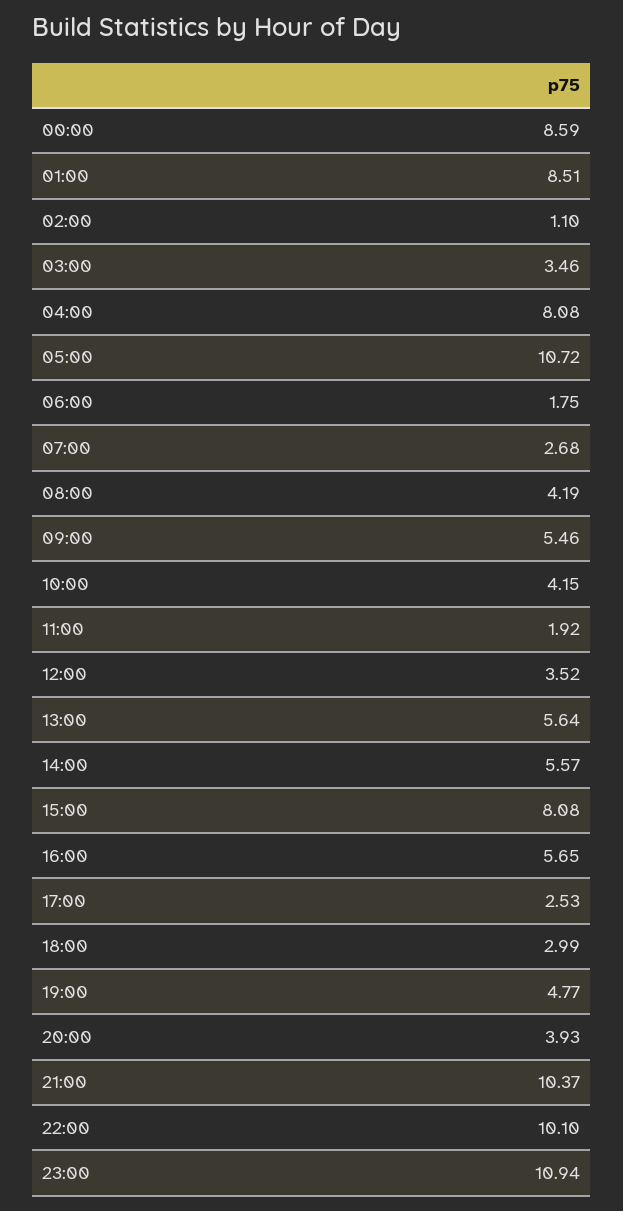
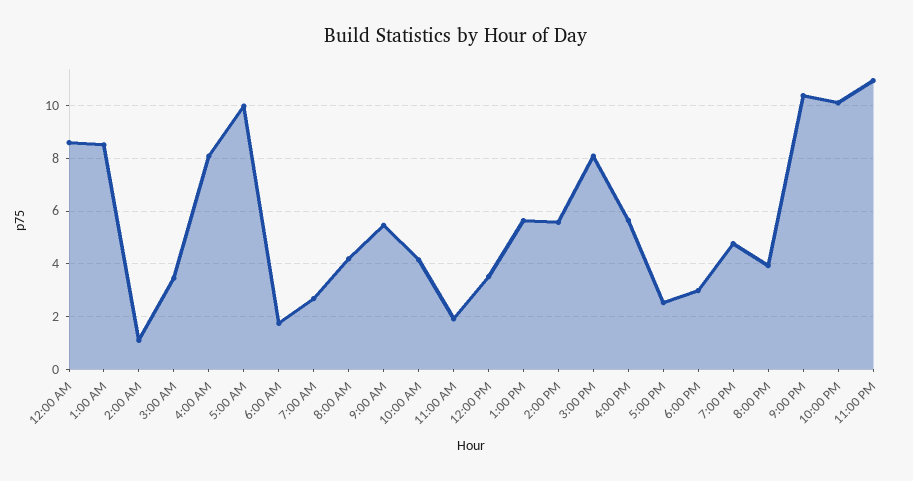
  {
    "00:00": 8.59,
    "01:00": 8.51,
    "02:00": 1.1,
    "03:00": 3.46,
    "04:00": 8.08,
-   "05:00": 10.72,
+   "05:00": 10,
    "06:00": 1.75,
    "07:00": 2.68,
    "08:00": 4.19,
    "09:00": 5.46,
    "10:00": 4.15,
    "11:00": 1.92,
    "12:00": 3.52,
    "13:00": 5.64,
    "14:00": 5.57,
    "15:00": 8.08,
    "16:00": 5.65,
    "17:00": 2.53,
    "18:00": 2.99,
    "19:00": 4.77,
    "20:00": 3.93,
    "21:00": 10.37,
    "22:00": 10.1,
    "23:00": 10.94
  }

